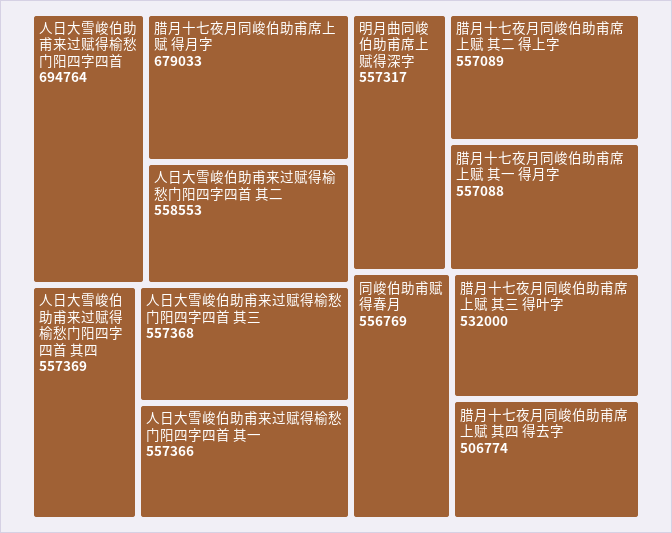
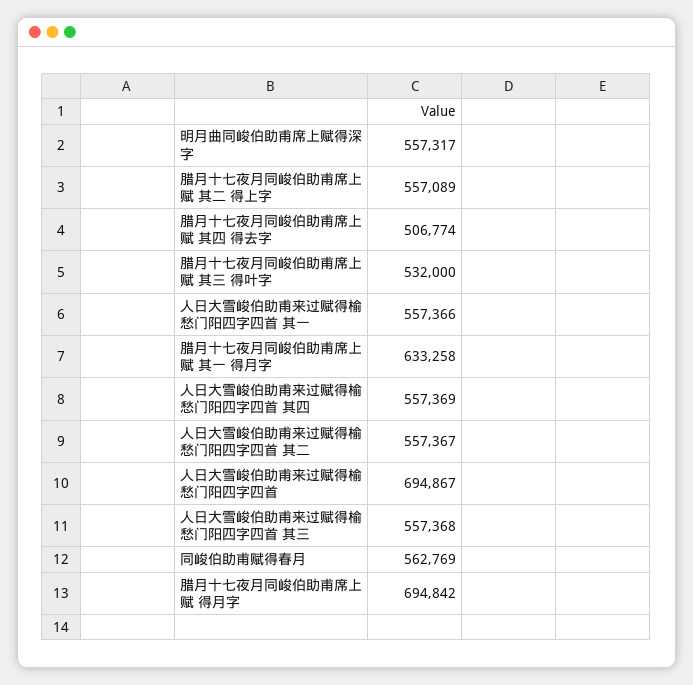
  {
-   "人日大雪峻伯助甫来过赋得榆愁门阳四字四首": 694764,
+   "人日大雪峻伯助甫来过赋得榆愁门阳四字四首": 694867,
-   "腊月十七夜月同峻伯助甫席上赋 得月字": 679033,
+   "腊月十七夜月同峻伯助甫席上赋 得月字": 694842,
-   "人日大雪峻伯助甫来过赋得榆愁门阳四字四首 其二": 558553,
+   "人日大雪峻伯助甫来过赋得榆愁门阳四字四首 其二": 557367,
    "人日大雪峻伯助甫来过赋得榆愁门阳四字四首 其四": 557369,
    "人日大雪峻伯助甫来过赋得榆愁门阳四字四首 其三": 557368,
    "人日大雪峻伯助甫来过赋得榆愁门阳四字四首 其一": 557366,
    "明月曲同峻伯助甫席上赋得深字": 557317,
    "腊月十七夜月同峻伯助甫席上赋 其二 得上字": 557089,
-   "腊月十七夜月同峻伯助甫席上赋 其一 得月字": 557088,
+   "腊月十七夜月同峻伯助甫席上赋 其一 得月字": 633258,
-   "同峻伯助甫赋得春月": 556769,
+   "同峻伯助甫赋得春月": 562769,
    "腊月十七夜月同峻伯助甫席上赋 其三 得叶字": 532000,
    "腊月十七夜月同峻伯助甫席上赋 其四 得去字": 506774
  }

